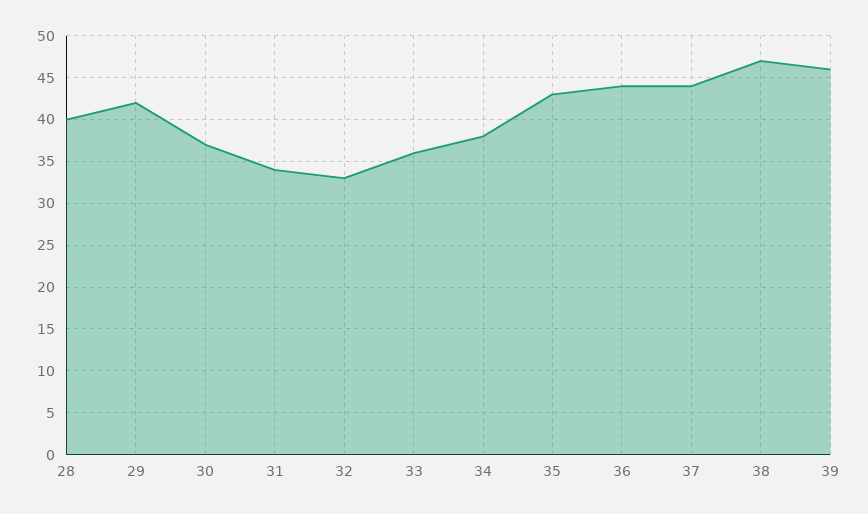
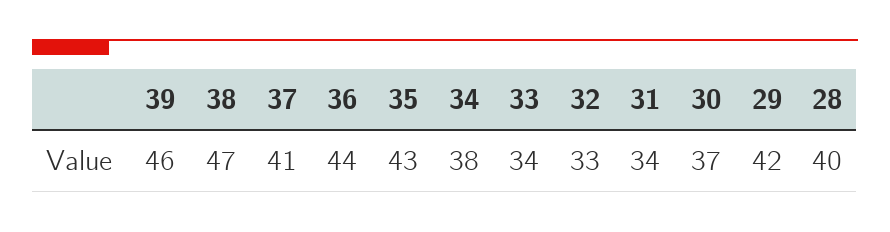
  {
    "28": 40,
    "29": 42,
    "30": 37,
    "31": 34,
    "32": 33,
-   "33": 36,
+   "33": 34,
    "34": 38,
    "35": 43,
    "36": 44,
-   "37": 44,
+   "37": 41,
    "38": 47,
    "39": 46
  }

